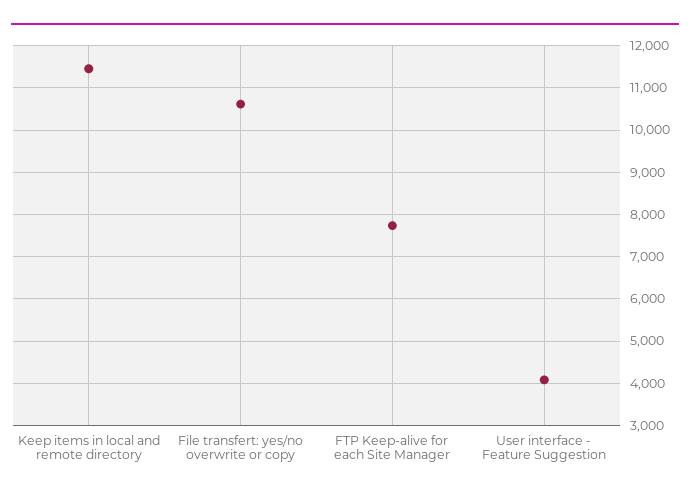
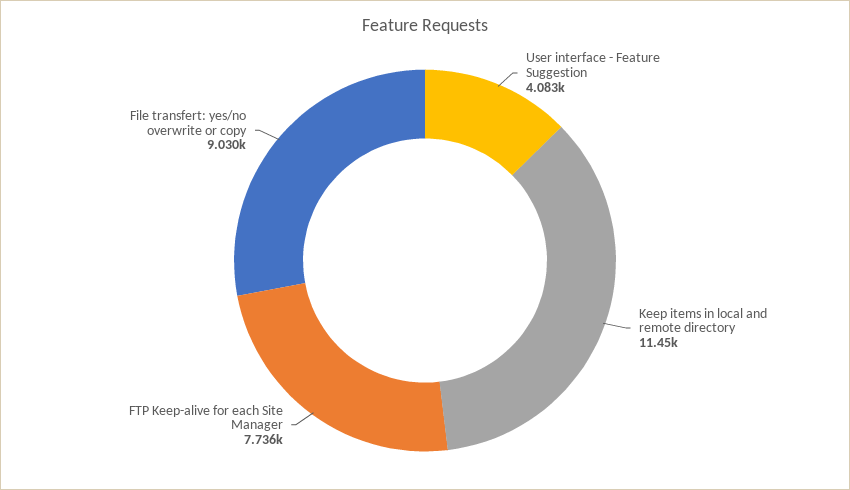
  {
    "Keep items in local and remote directory": 11450,
-   "File transfert: yes/no overwrite or copy": 10600,
+   "File transfert: yes/no overwrite or copy": 9030,
    "FTP Keep-alive for each Site Manager": 7736,
    "User interface - Feature Suggestion": 4083
  }

